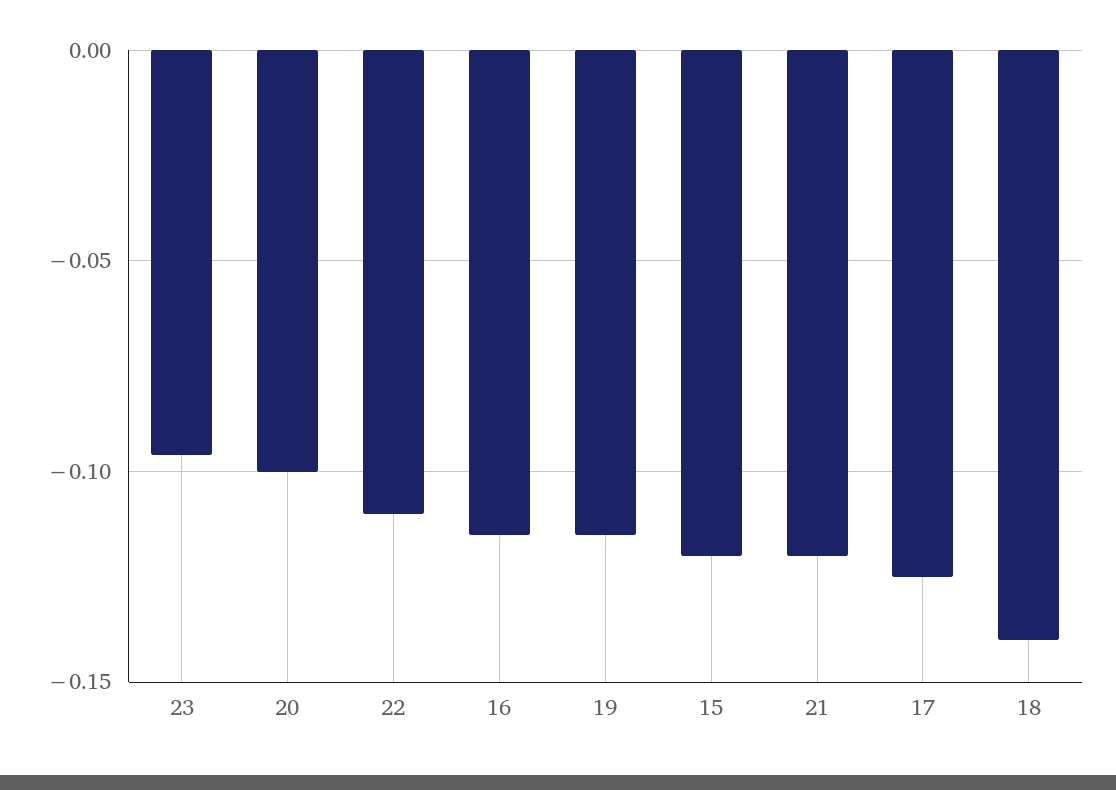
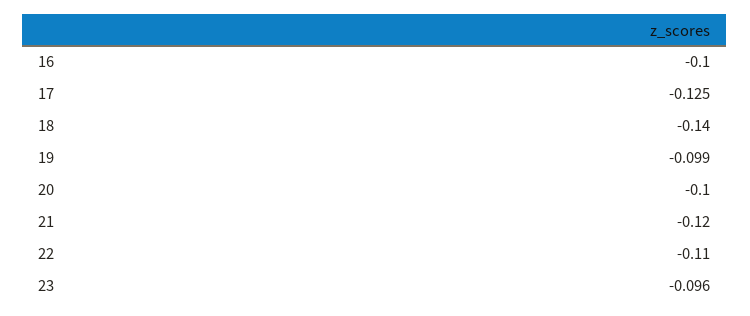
  {
    "23": -0.096,
    "20": -0.1,
    "22": -0.11,
-   "16": -0.115,
+   "16": -0.1,
-   "19": -0.115,
+   "19": -0.099,
-   "15": -0.12,
    "21": -0.12,
    "17": -0.125,
    "18": -0.14
  }

